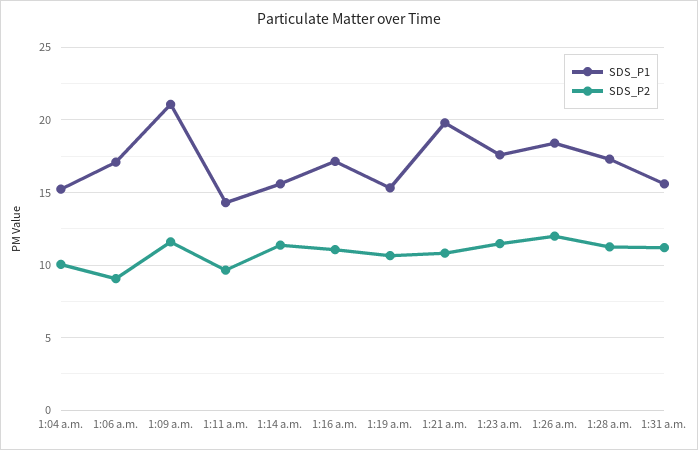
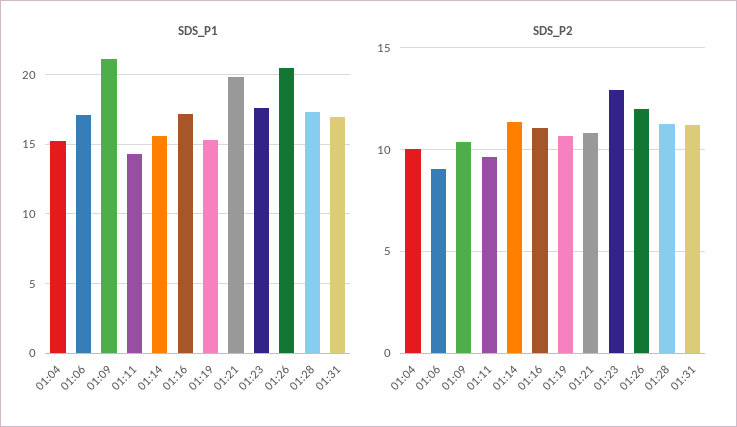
  {
    "SDS_P1": {
      "1:04 a.m.": 15,
      "1:06 a.m.": 17,
      "1:09 a.m.": 21,
      "1:11 a.m.": 14.5,
      "1:14 a.m.": 15.5,
      "1:16 a.m.": 17,
      "1:19 a.m.": 15.5,
      "1:21 a.m.": 20,
      "1:23 a.m.": 17.5,
-     "1:26 a.m.": 18.5,
+     "1:26 a.m.": 20.5,
      "1:28 a.m.": 17.5,
-     "1:31 a.m.": 15.5
+     "1:31 a.m.": 17
    },
    "SDS_P2": {
      "1:04 a.m.": 10,
      "1:06 a.m.": 9,
-     "1:09 a.m.": 11.5,
+     "1:09 a.m.": 10.5,
      "1:11 a.m.": 9.5,
      "1:14 a.m.": 11.5,
      "1:16 a.m.": 11,
      "1:19 a.m.": 10.5,
      "1:21 a.m.": 11,
-     "1:23 a.m.": 11.5,
+     "1:23 a.m.": 13,
      "1:26 a.m.": 12,
      "1:28 a.m.": 11.5,
      "1:31 a.m.": 11
    }
  }

